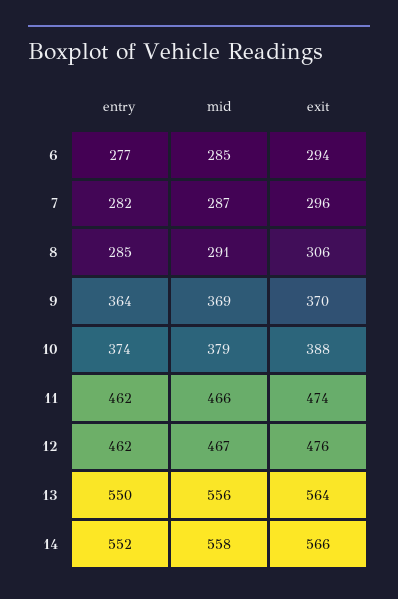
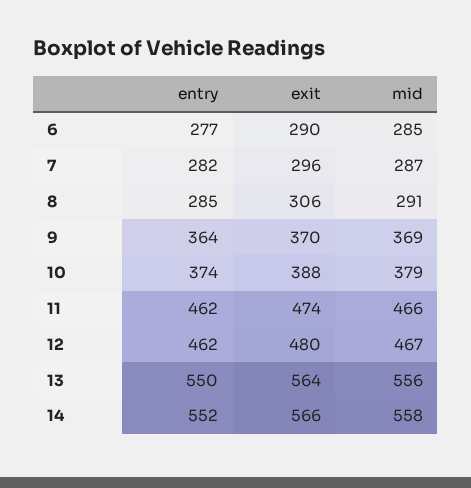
  {
    "entry": {
      "6": 277,
      "7": 282,
      "8": 285,
      "9": 364,
      "10": 374,
      "11": 462,
      "12": 462,
      "13": 550,
      "14": 552
    },
    "mid": {
      "6": 285,
      "7": 287,
      "8": 291,
      "9": 369,
      "10": 379,
      "11": 466,
      "12": 467,
      "13": 556,
      "14": 558
    },
    "exit": {
-     "6": 294,
+     "6": 290,
      "7": 296,
      "8": 306,
      "9": 370,
      "10": 388,
      "11": 474,
-     "12": 476,
+     "12": 480,
      "13": 564,
      "14": 566
    }
  }

